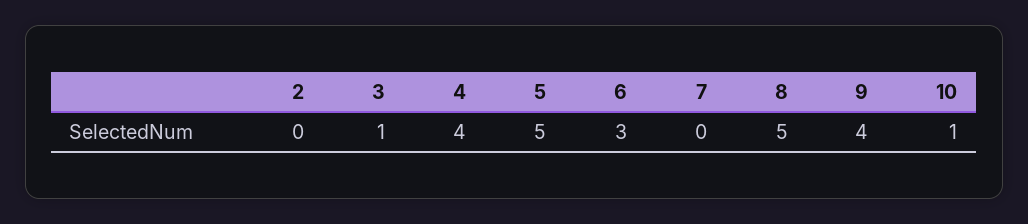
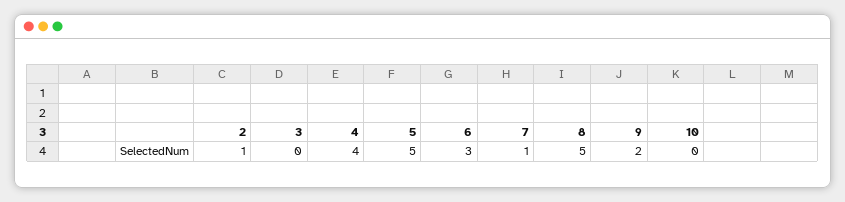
  {
-   "2": 0,
+   "2": 1,
-   "3": 1,
+   "3": 0,
    "4": 4,
    "5": 5,
    "6": 3,
-   "7": 0,
+   "7": 1,
    "8": 5,
-   "9": 4,
+   "9": 2,
-   "10": 1
+   "10": 0
  }

